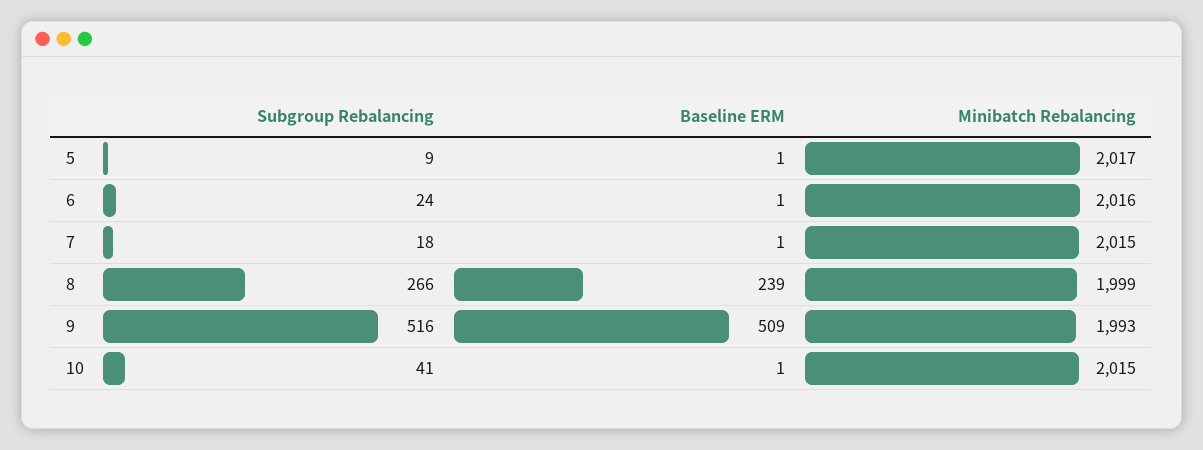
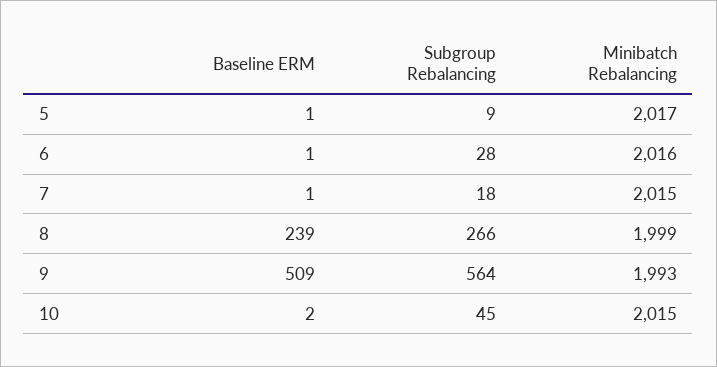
  {
    "Subgroup Rebalancing": {
      "5": 9,
-     "6": 24,
+     "6": 28,
      "7": 18,
      "8": 266,
-     "9": 516,
+     "9": 564,
-     "10": 41
+     "10": 45
    },
    "Baseline ERM": {
      "5": 1,
      "6": 1,
      "7": 1,
      "8": 239,
      "9": 509,
-     "10": 1
+     "10": 2
    },
    "Minibatch Rebalancing": {
      "5": 2017,
      "6": 2016,
      "7": 2015,
      "8": 1999,
      "9": 1993,
      "10": 2015
    }
  }

